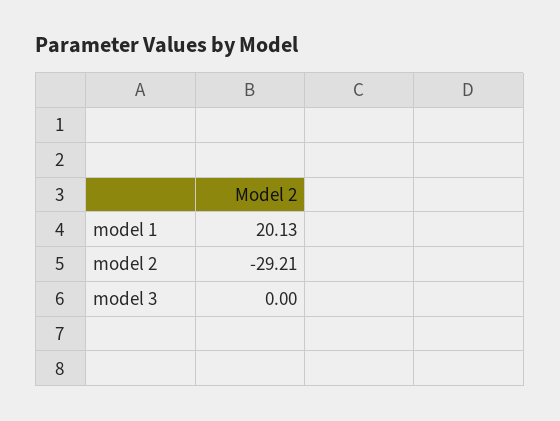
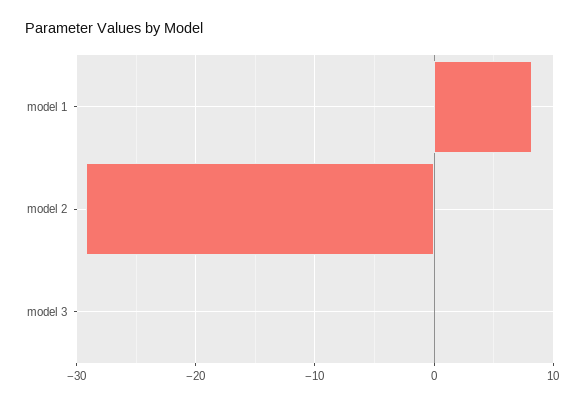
  {
-   "model 1": 20.13,
+   "model 1": 8,
    "model 2": -29.21,
    "model 3": 0
  }

